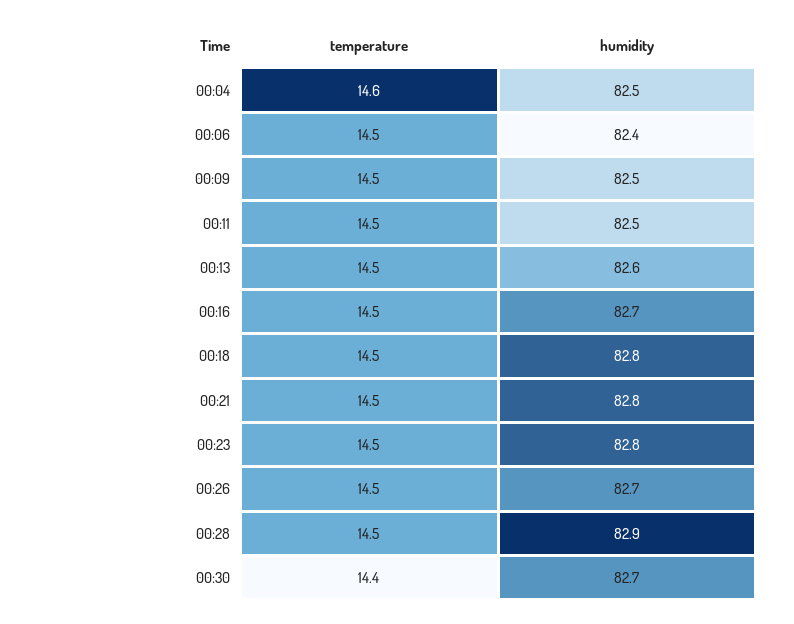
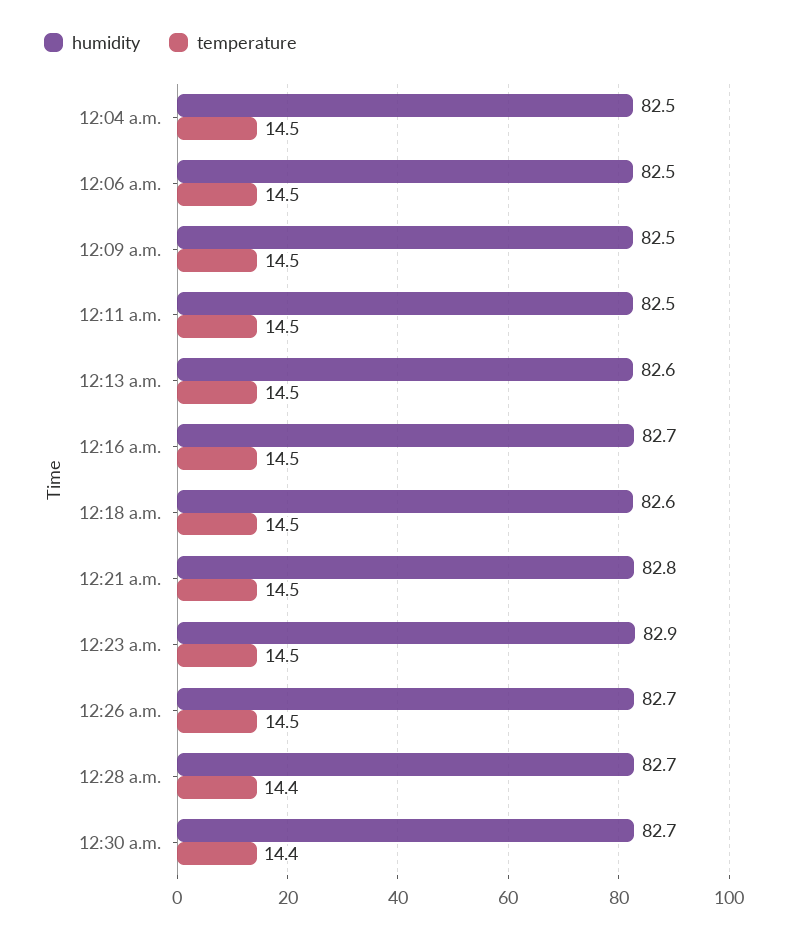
  {
    "temperature": {
-     "00:04": 14.6,
+     "00:04": 14.5,
      "00:06": 14.5,
      "00:09": 14.5,
      "00:11": 14.5,
      "00:13": 14.5,
      "00:16": 14.5,
      "00:18": 14.5,
      "00:21": 14.5,
      "00:23": 14.5,
      "00:26": 14.5,
-     "00:28": 14.5,
+     "00:28": 14.4,
      "00:30": 14.4
    },
    "humidity": {
      "00:04": 82.5,
-     "00:06": 82.4,
+     "00:06": 82.5,
      "00:09": 82.5,
      "00:11": 82.5,
      "00:13": 82.6,
      "00:16": 82.7,
-     "00:18": 82.8,
+     "00:18": 82.6,
      "00:21": 82.8,
-     "00:23": 82.8,
+     "00:23": 82.9,
      "00:26": 82.7,
-     "00:28": 82.9,
+     "00:28": 82.7,
      "00:30": 82.7
    }
  }

